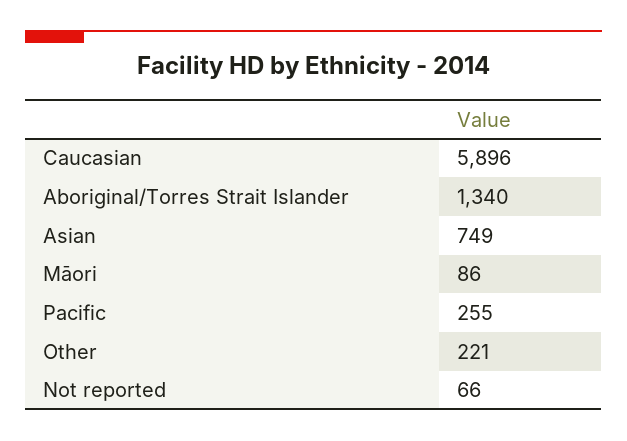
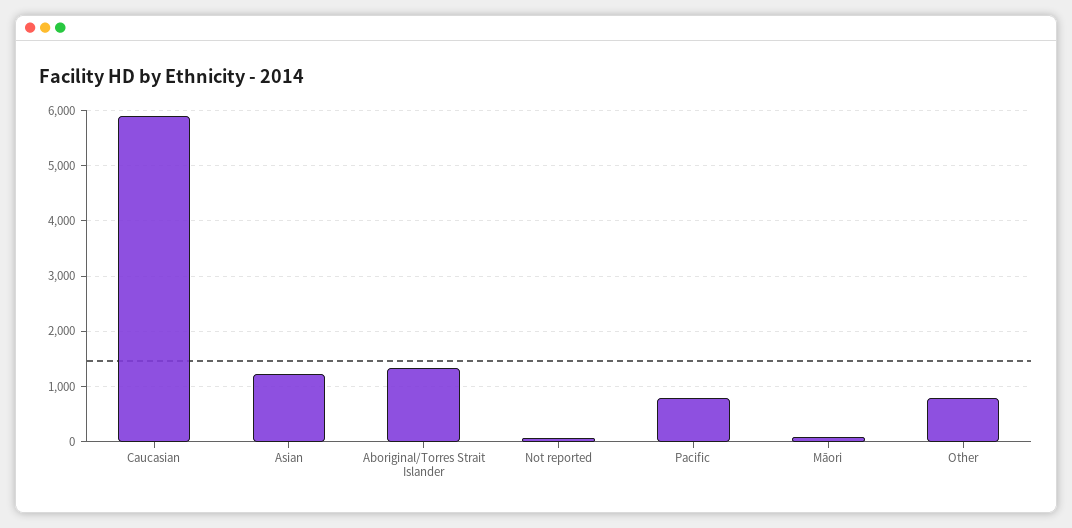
  {
    "Caucasian": 5896,
    "Aboriginal/Torres Strait Islander": 1340,
-   "Asian": 749,
+   "Asian": 1200,
    "Māori": 86,
-   "Pacific": 255,
+   "Pacific": 800,
-   "Other": 221,
+   "Other": 800,
    "Not reported": 66
  }

